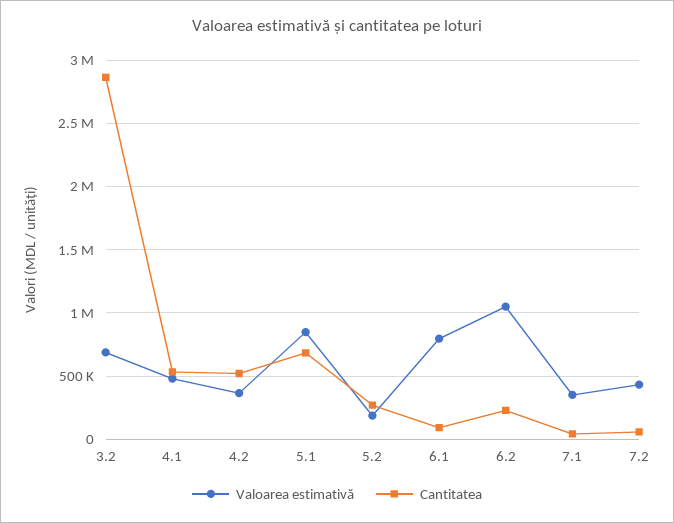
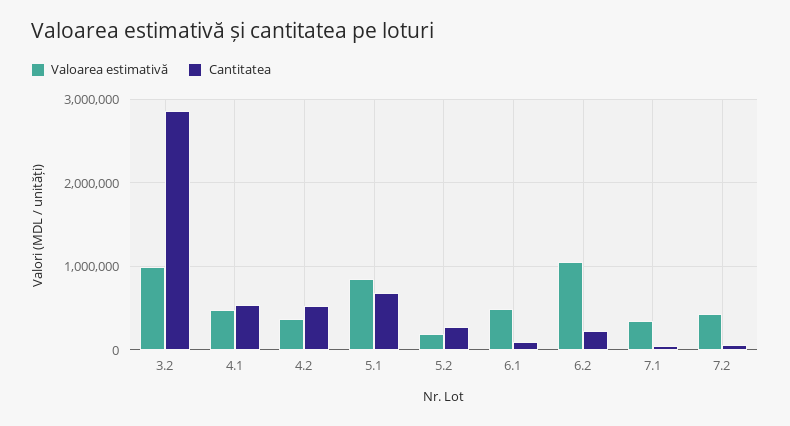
  {
    "Valoarea estimativă": {
-     "3.2": 700000,
+     "3.2": 1000000,
      "4.1": 500000,
      "4.2": 350000,
      "5.1": 850000,
      "5.2": 200000,
-     "6.1": 800000,
+     "6.1": 500000,
      "6.2": 1050000,
      "7.1": 350000,
      "7.2": 450000
    },
    "Cantitatea": {
      "3.2": 2850000,
      "4.1": 550000,
      "4.2": 500000,
      "5.1": 700000,
      "5.2": 250000,
      "6.1": 100000,
      "6.2": 250000,
      "7.1": 50000,
      "7.2": 50000
    }
  }

